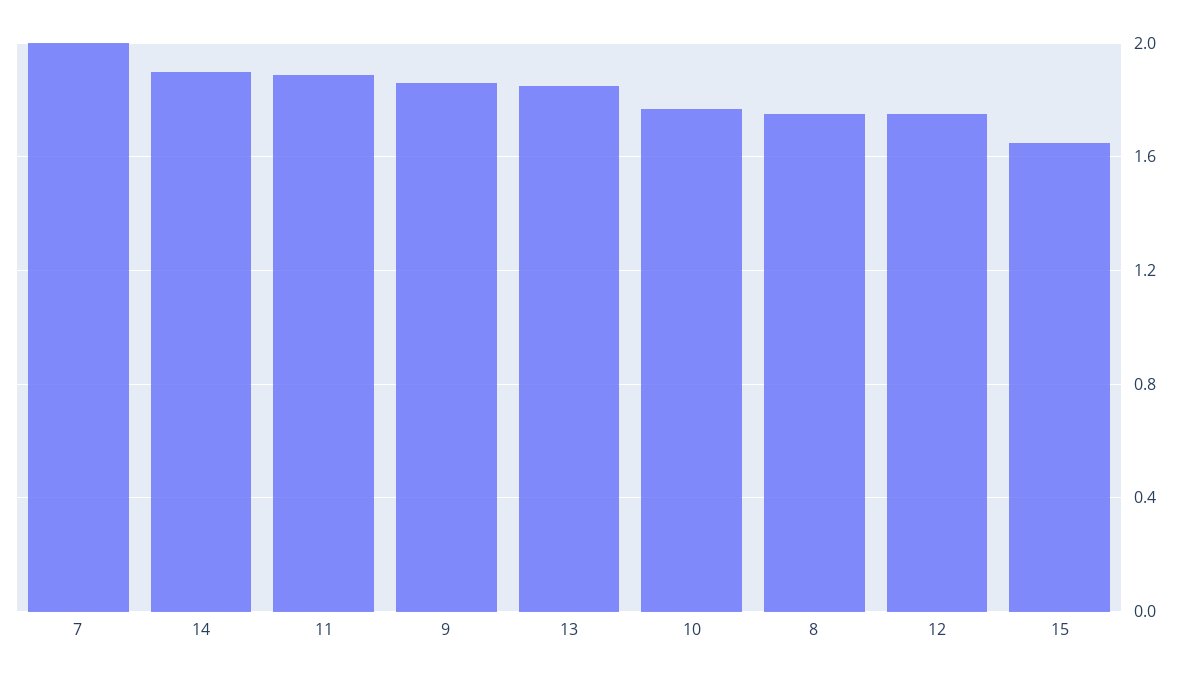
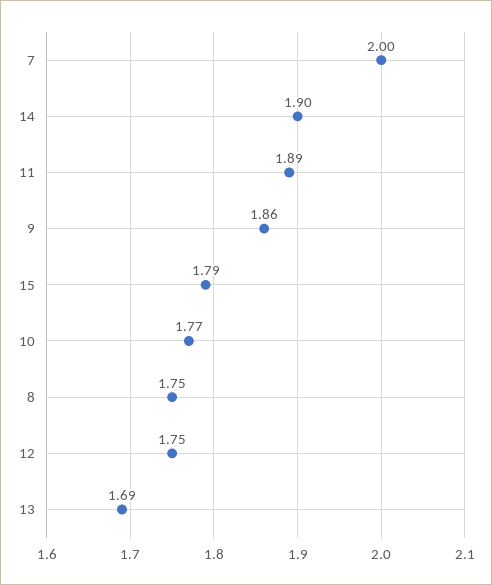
  {
    "7": 2,
    "14": 1.9,
    "11": 1.89,
    "9": 1.86,
-   "13": 1.85,
+   "13": 1.69,
    "10": 1.77,
    "8": 1.75,
    "12": 1.75,
-   "15": 1.65
+   "15": 1.79
  }

